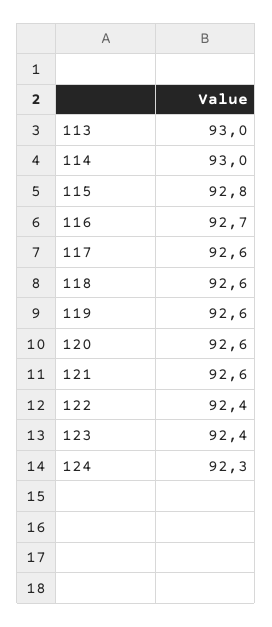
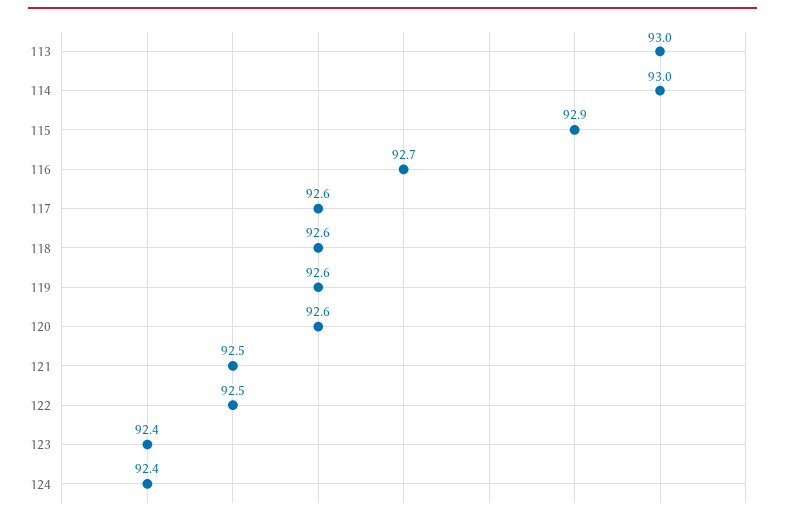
  {
    "113": 93,
    "114": 93,
-   "115": 92.8,
+   "115": 92.9,
    "116": 92.7,
    "117": 92.6,
    "118": 92.6,
    "119": 92.6,
    "120": 92.6,
-   "121": 92.6,
+   "121": 92.5,
-   "122": 92.4,
+   "122": 92.5,
    "123": 92.4,
-   "124": 92.3
+   "124": 92.4
  }

